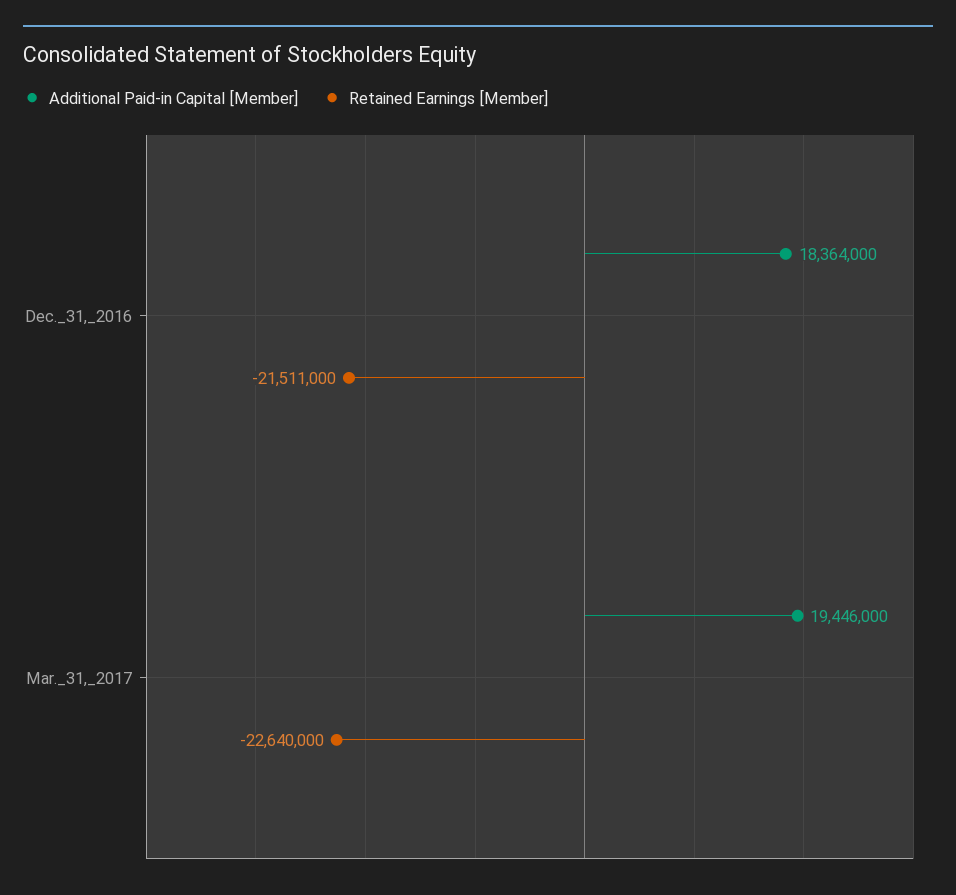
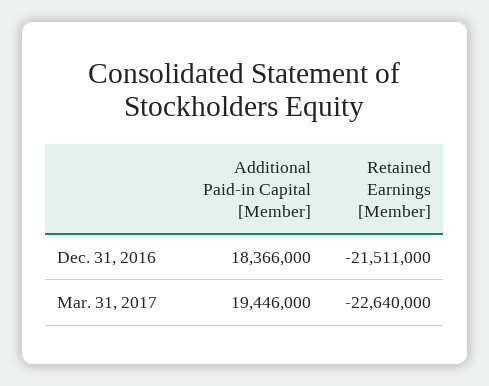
  {
    "Additional Paid-in Capital [Member]": {
-     "Dec._31,_2016": 18364000,
+     "Dec._31,_2016": 18366000,
      "Mar._31,_2017": 19446000
    },
    "Retained Earnings [Member]": {
      "Dec._31,_2016": -21511000,
      "Mar._31,_2017": -22640000
    }
  }

